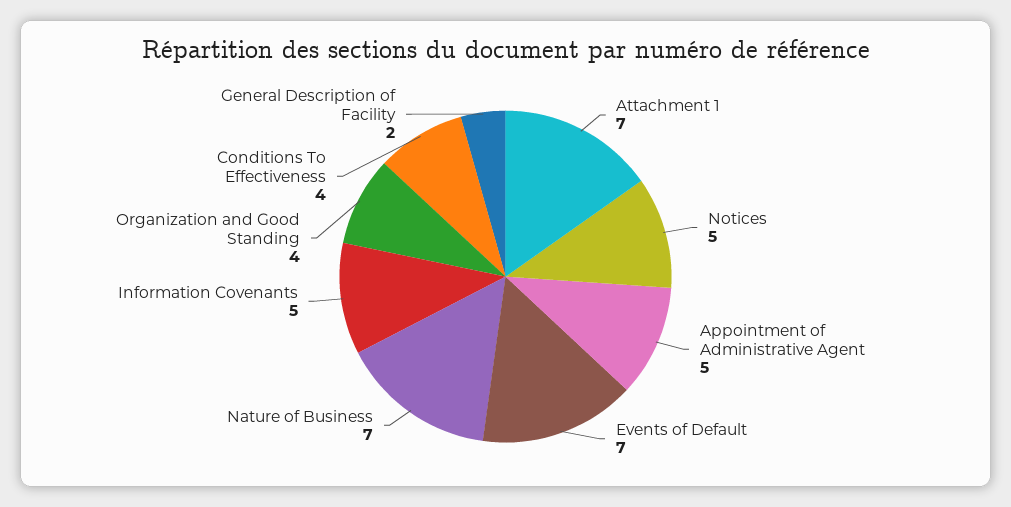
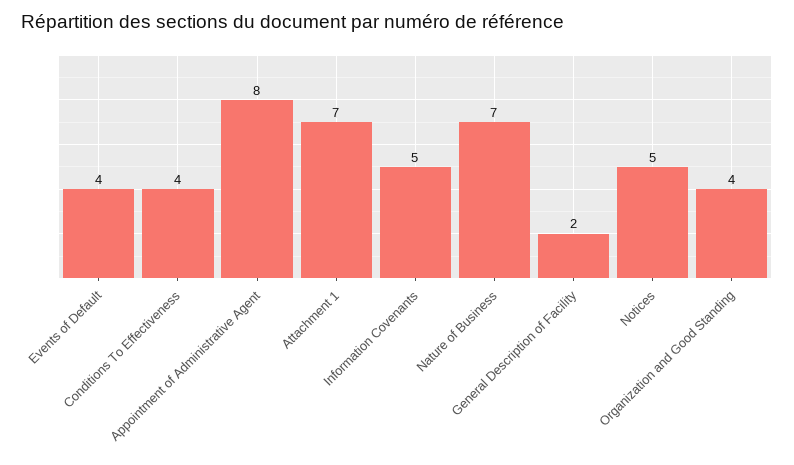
  {
    "Attachment 1": 7,
    "Notices": 5,
-   "Appointment of Administrative Agent": 5,
+   "Appointment of Administrative Agent": 8,
-   "Events of Default": 7,
+   "Events of Default": 4,
    "Nature of Business": 7,
    "Information Covenants": 5,
    "Organization and Good Standing": 4,
    "Conditions To Effectiveness": 4,
    "General Description of Facility": 2
  }

